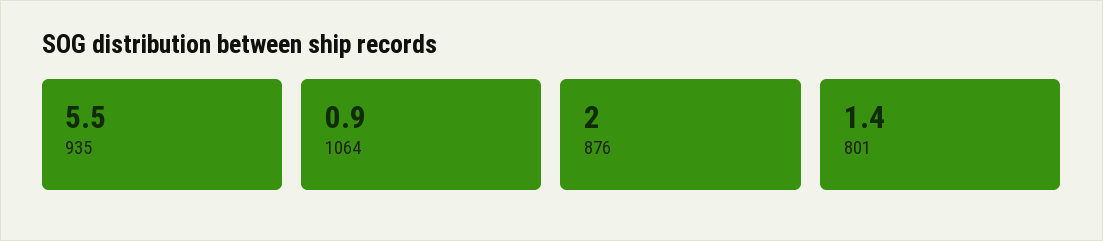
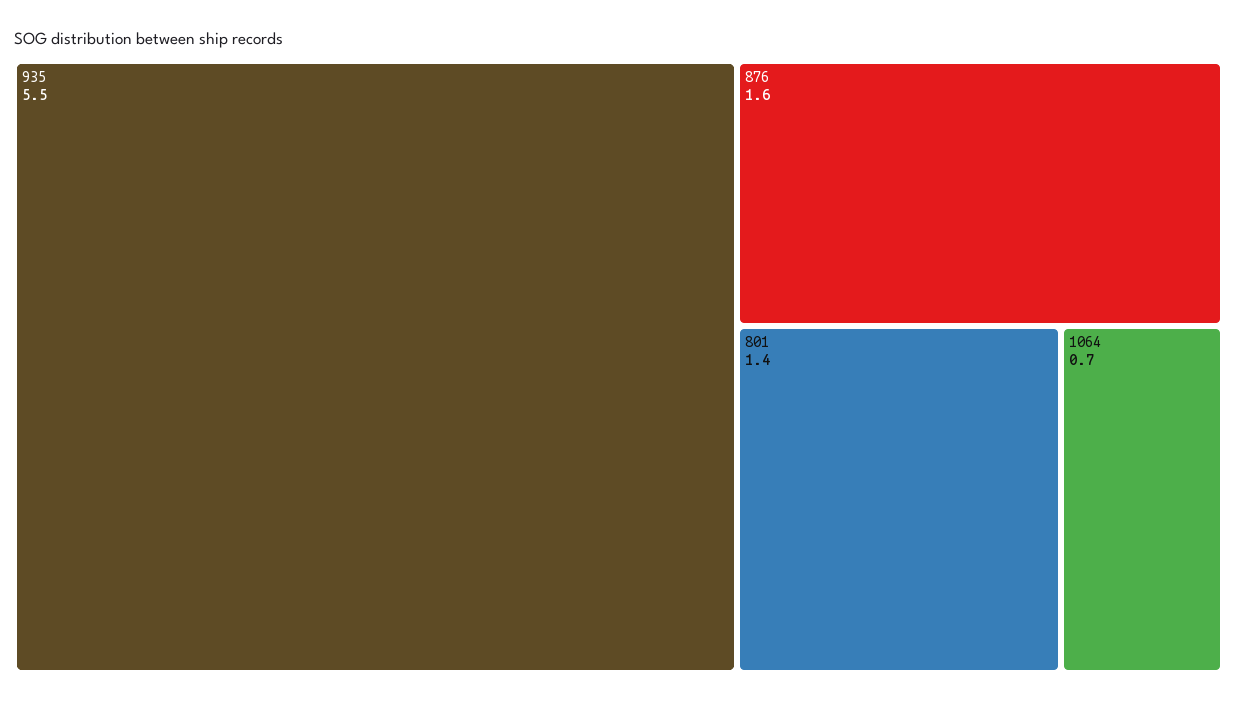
  {
    "935": 5.5,
-   "1064": 0.9,
+   "1064": 0.7,
-   "876": 2,
+   "876": 1.6,
    "801": 1.4
  }

